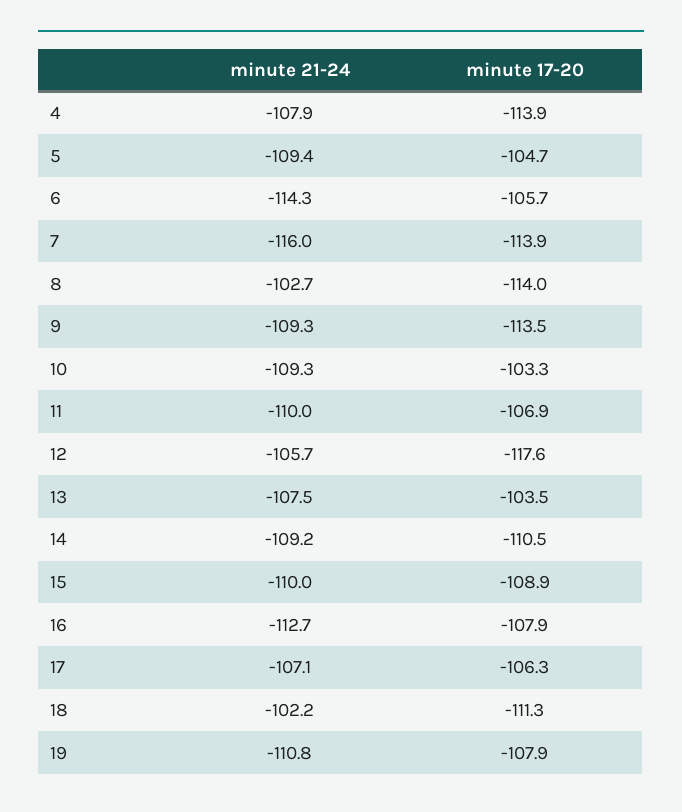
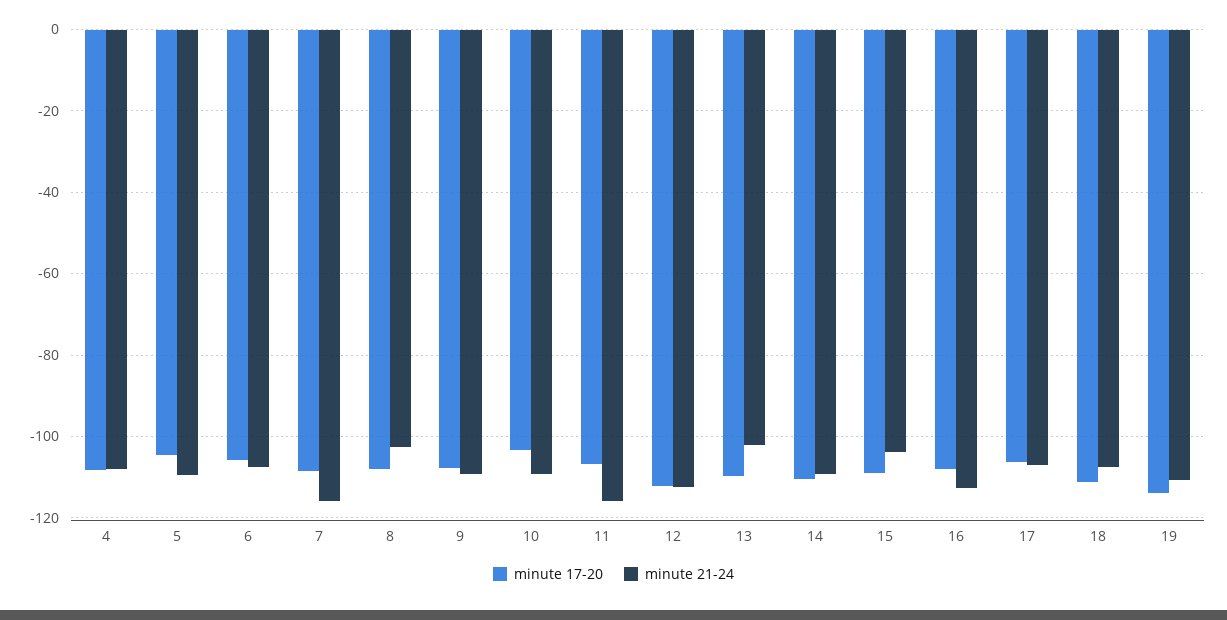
  {
    "minute 21-24": {
      "4": -107.9,
      "5": -109.4,
-     "6": -114.3,
+     "6": -108,
      "7": -116,
      "8": -102.7,
      "9": -109.3,
      "10": -109.3,
-     "11": -110,
+     "11": -116,
-     "12": -105.7,
+     "12": -112,
-     "13": -107.5,
+     "13": -102,
      "14": -109.2,
-     "15": -110,
+     "15": -104,
      "16": -112.7,
      "17": -107.1,
-     "18": -102.2,
+     "18": -108,
      "19": -110.8
    },
    "minute 17-20": {
-     "4": -113.9,
+     "4": -108,
      "5": -104.7,
      "6": -105.7,
-     "7": -113.9,
+     "7": -108,
-     "8": -114,
+     "8": -108,
-     "9": -113.5,
+     "9": -108,
      "10": -103.3,
      "11": -106.9,
-     "12": -117.6,
+     "12": -112,
-     "13": -103.5,
+     "13": -110,
      "14": -110.5,
      "15": -108.9,
      "16": -107.9,
      "17": -106.3,
      "18": -111.3,
-     "19": -107.9
+     "19": -114
    }
  }

